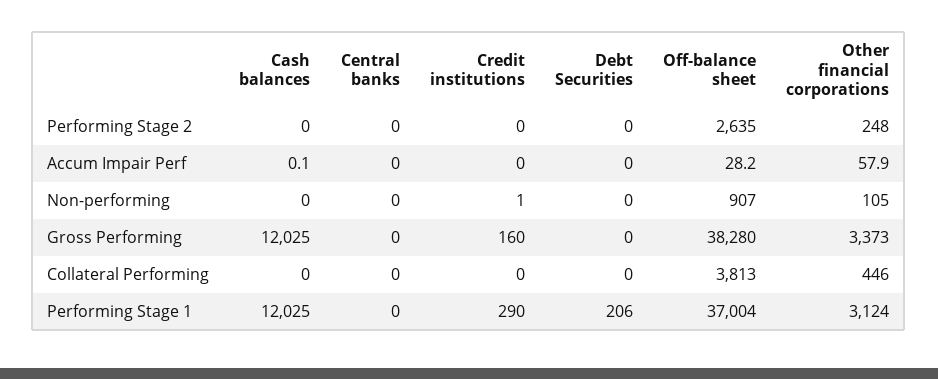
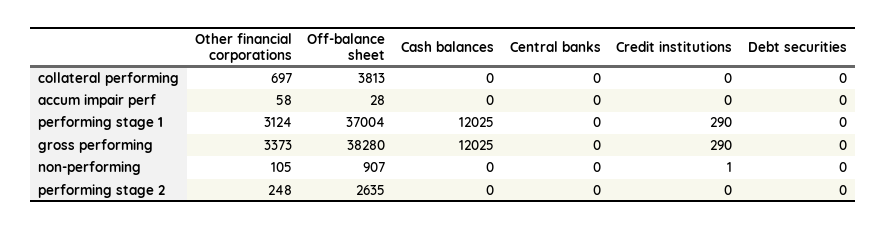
  {
    "Cash balances": {
      "Performing Stage 2": 0,
      "Accum Impair Perf": 0.1,
      "Non-performing": 0,
      "Gross Performing": 12025,
      "Collateral Performing": 0,
      "Performing Stage 1": 12025
    },
    "Central banks": {
      "Performing Stage 2": 0,
      "Accum Impair Perf": 0,
      "Non-performing": 0,
      "Gross Performing": 0,
      "Collateral Performing": 0,
      "Performing Stage 1": 0
    },
    "Credit institutions": {
      "Performing Stage 2": 0,
      "Accum Impair Perf": 0,
      "Non-performing": 1,
-     "Gross Performing": 160,
+     "Gross Performing": 290,
      "Collateral Performing": 0,
      "Performing Stage 1": 290
    },
    "Debt Securities": {
      "Performing Stage 2": 0,
      "Accum Impair Perf": 0,
      "Non-performing": 0,
      "Gross Performing": 0,
      "Collateral Performing": 0,
-     "Performing Stage 1": 206
+     "Performing Stage 1": 0
    },
    "Off-balance sheet": {
      "Performing Stage 2": 2635,
      "Accum Impair Perf": 28.2,
      "Non-performing": 907,
      "Gross Performing": 38280,
      "Collateral Performing": 3813,
      "Performing Stage 1": 37004
    },
    "Other financial corporations": {
      "Performing Stage 2": 248,
      "Accum Impair Perf": 57.9,
      "Non-performing": 105,
      "Gross Performing": 3373,
-     "Collateral Performing": 446,
+     "Collateral Performing": 697,
      "Performing Stage 1": 3124
    }
  }

